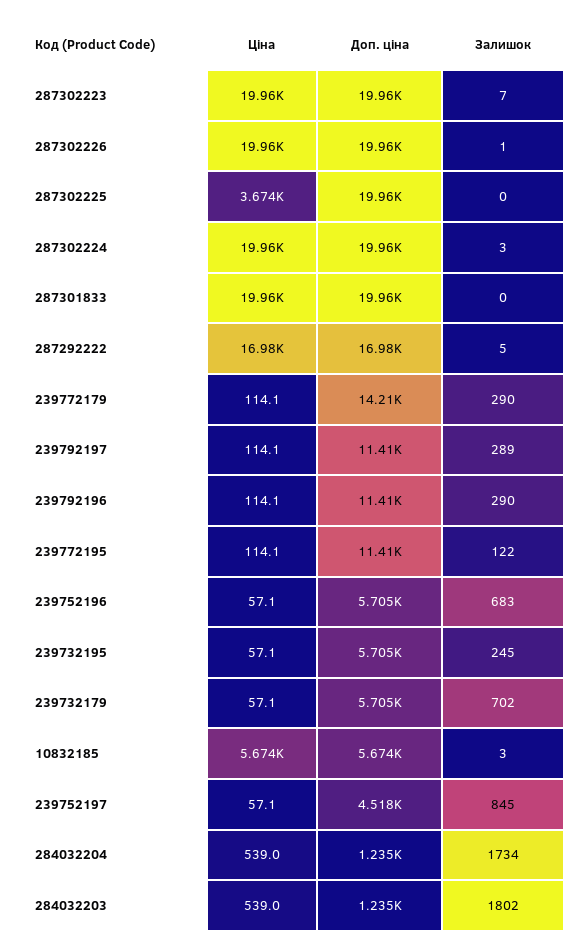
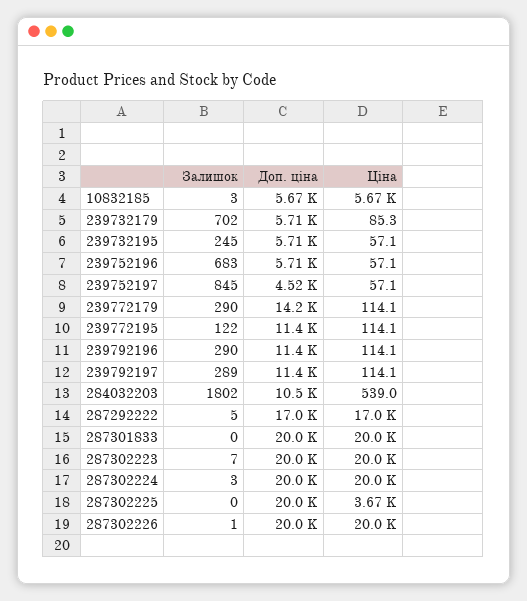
  {
    "Ціна": {
      "287302223": 19960,
      "287302226": 19960,
      "287302225": 3674,
      "287302224": 19960,
      "287301833": 19960,
      "287292222": 16980,
      "239772179": 114.1,
      "239792197": 114.1,
      "239792196": 114.1,
      "239772195": 114.1,
      "239752196": 57.1,
      "239732195": 57.1,
-     "239732179": 57.1,
+     "239732179": 85.3,
      "10832185": 5674,
      "239752197": 57.1,
-     "284032204": 539,
      "284032203": 539
    },
    "Доп. ціна": {
      "287302223": 19960,
      "287302226": 19960,
      "287302225": 19960,
      "287302224": 19960,
      "287301833": 19960,
      "287292222": 16980,
      "239772179": 14210,
      "239792197": 11410,
      "239792196": 11410,
      "239772195": 11410,
      "239752196": 5705,
      "239732195": 5705,
      "239732179": 5705,
      "10832185": 5674,
      "239752197": 4518,
-     "284032204": 1235,
-     "284032203": 1235
+     "284032203": 10500
    },
    "Залишок": {
      "287302223": 7,
      "287302226": 1,
      "287302225": 0,
      "287302224": 3,
      "287301833": 0,
      "287292222": 5,
      "239772179": 290,
      "239792197": 289,
      "239792196": 290,
      "239772195": 122,
      "239752196": 683,
      "239732195": 245,
      "239732179": 702,
      "10832185": 3,
      "239752197": 845,
-     "284032204": 1734,
      "284032203": 1802
    }
  }

